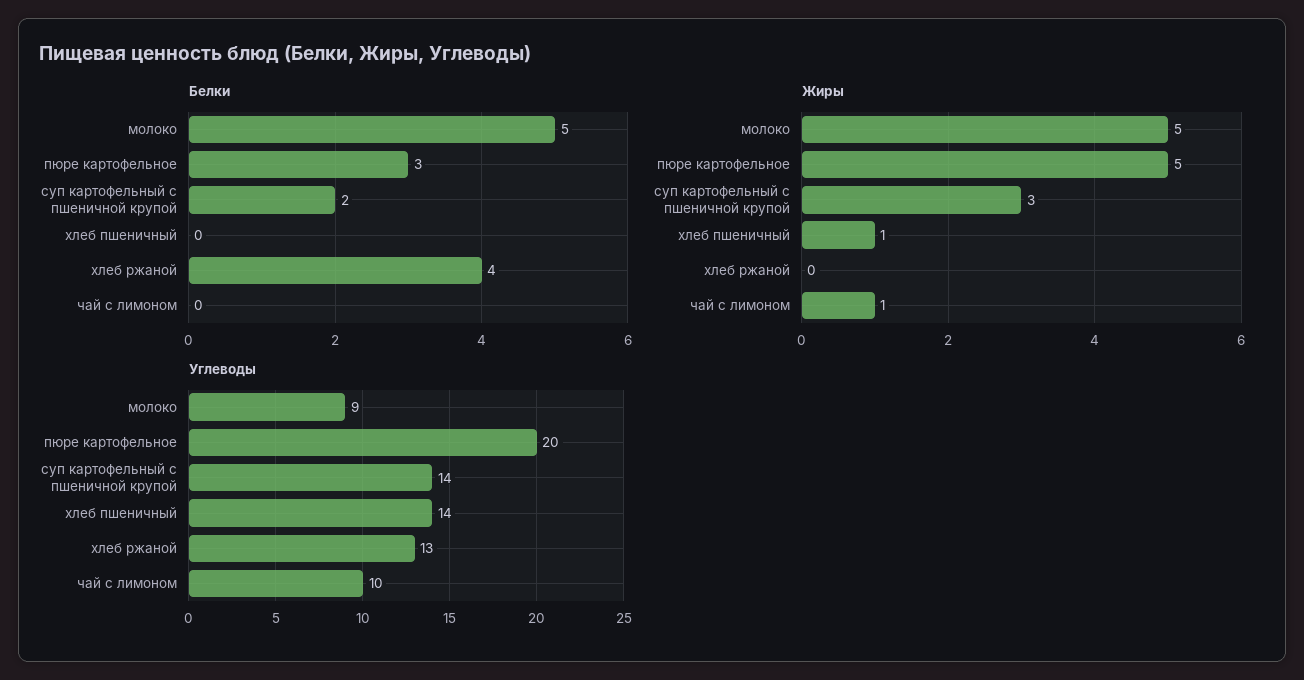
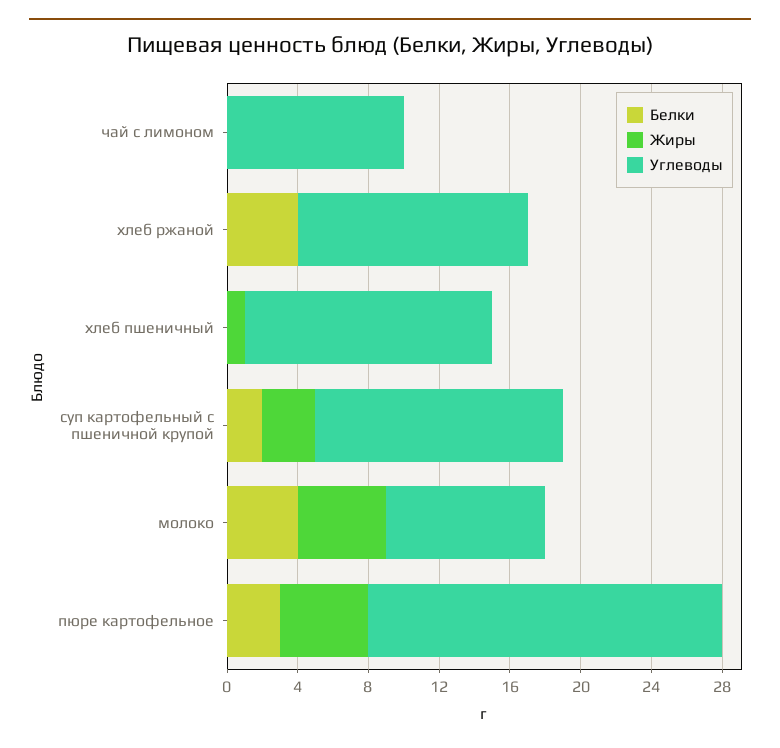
  {
    "Белки": {
-     "молоко": 5,
+     "молоко": 4,
      "пюре картофельное": 3,
      "суп картофельный с пшеничной крупой": 2,
      "хлеб пшеничный": 0,
      "хлеб ржаной": 4,
      "чай с лимоном": 0
    },
    "Жиры": {
      "молоко": 5,
      "пюре картофельное": 5,
      "суп картофельный с пшеничной крупой": 3,
      "хлеб пшеничный": 1,
      "хлеб ржаной": 0,
-     "чай с лимоном": 1
+     "чай с лимоном": 0
    },
    "Углеводы": {
      "молоко": 9,
      "пюре картофельное": 20,
      "суп картофельный с пшеничной крупой": 14,
      "хлеб пшеничный": 14,
      "хлеб ржаной": 13,
      "чай с лимоном": 10
    }
  }

